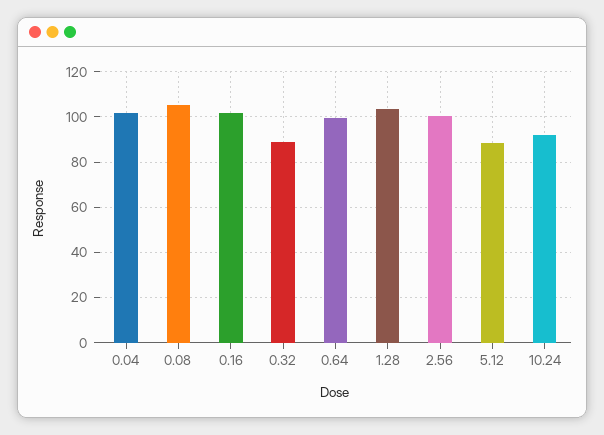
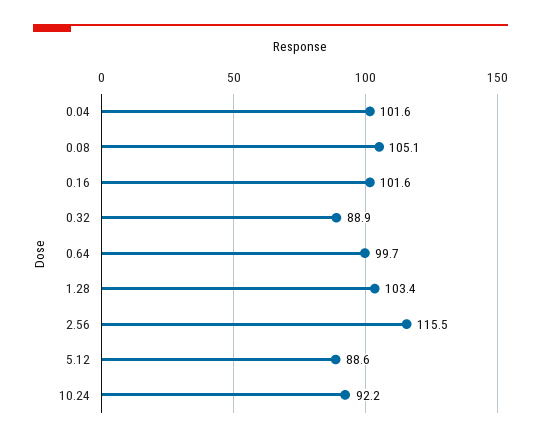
  {
    "0.04": 101.6,
    "0.08": 105.1,
    "0.16": 101.6,
    "0.32": 88.9,
    "0.64": 99.7,
    "1.28": 103.4,
-   "2.56": 100,
+   "2.56": 115.5,
    "5.12": 88.6,
    "10.24": 92.2
  }

